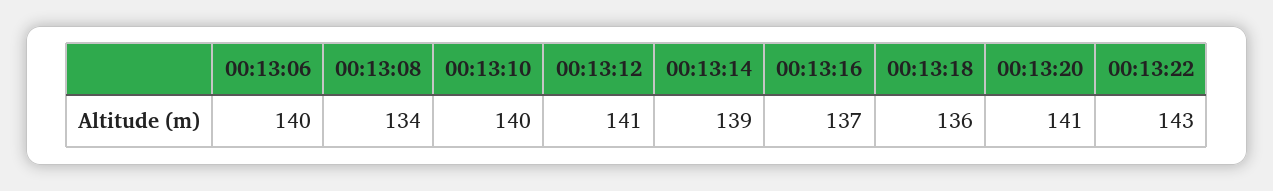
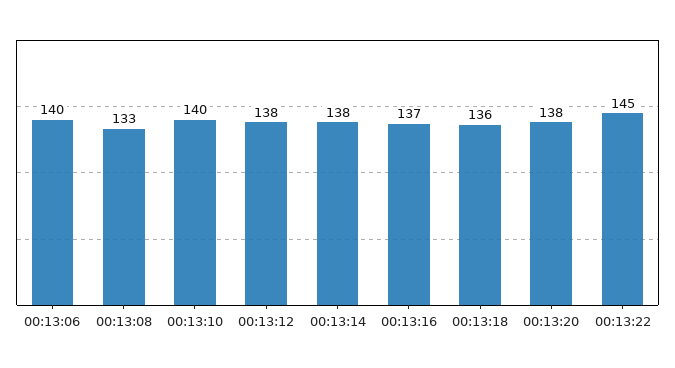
  {
    "00:13:06": 140,
-   "00:13:08": 134,
+   "00:13:08": 133,
    "00:13:10": 140,
-   "00:13:12": 141,
+   "00:13:12": 138,
-   "00:13:14": 139,
+   "00:13:14": 138,
    "00:13:16": 137,
    "00:13:18": 136,
-   "00:13:20": 141,
+   "00:13:20": 138,
-   "00:13:22": 143
+   "00:13:22": 145
  }

